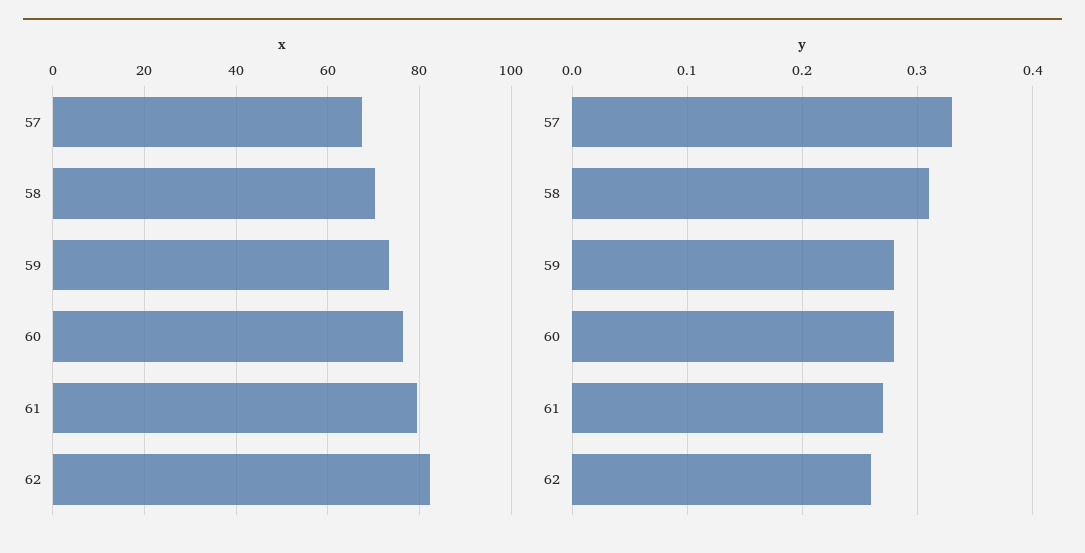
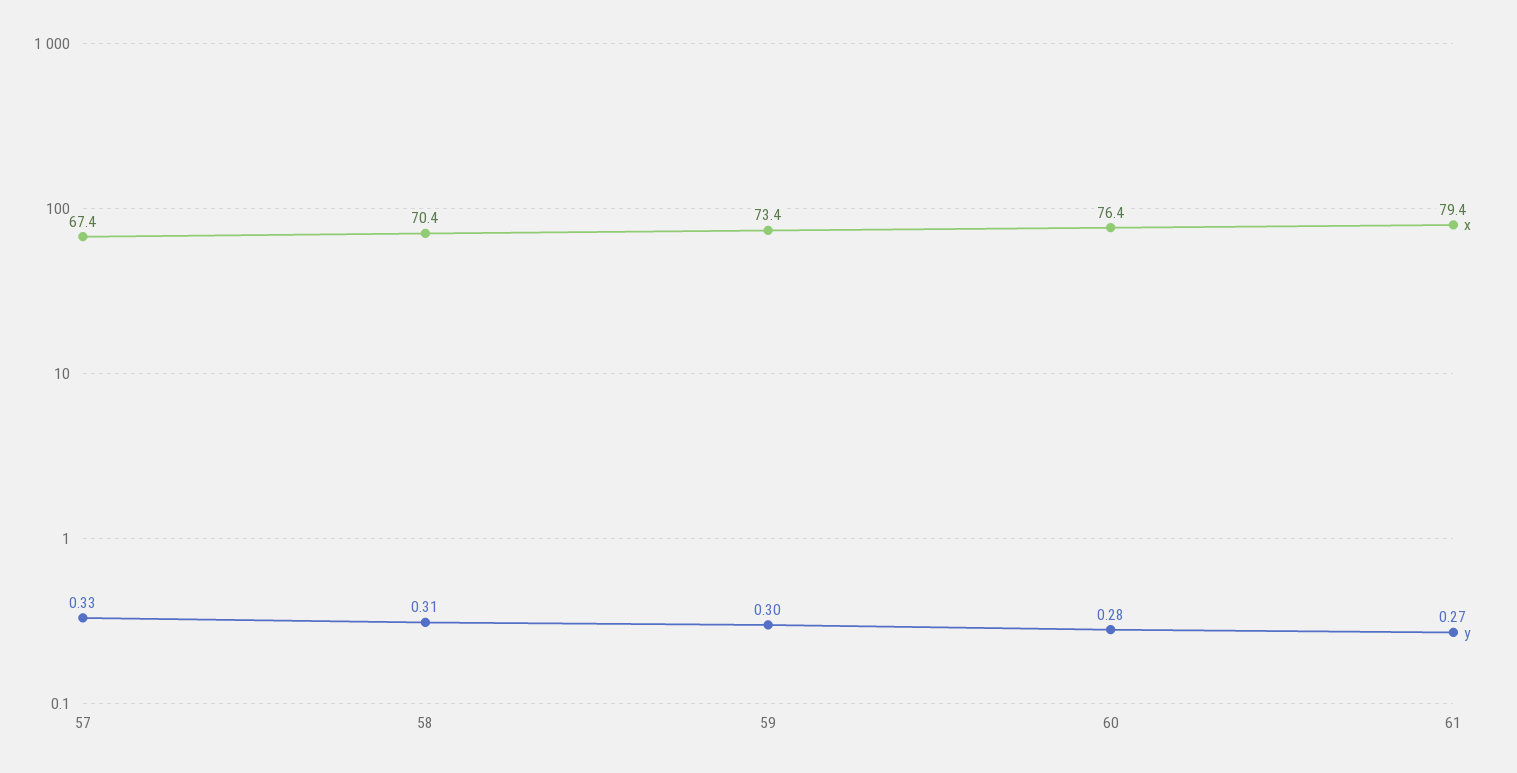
  {
    "x": {
      "57": 67.4,
      "58": 70.4,
      "59": 73.4,
      "60": 76.4,
-     "61": 79.4,
+     "61": 79.4
-     "62": 82
    },
    "y": {
      "57": 0.33,
      "58": 0.31,
-     "59": 0.28,
+     "59": 0.3,
      "60": 0.28,
-     "61": 0.27,
+     "61": 0.27
-     "62": 0.26
    }
  }

